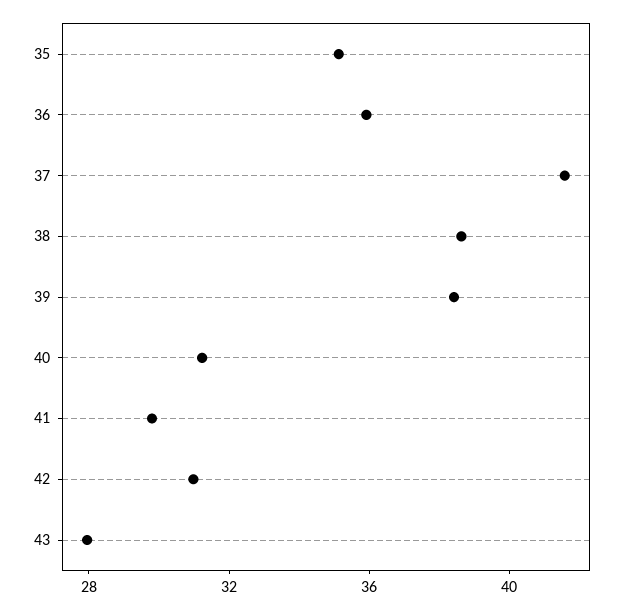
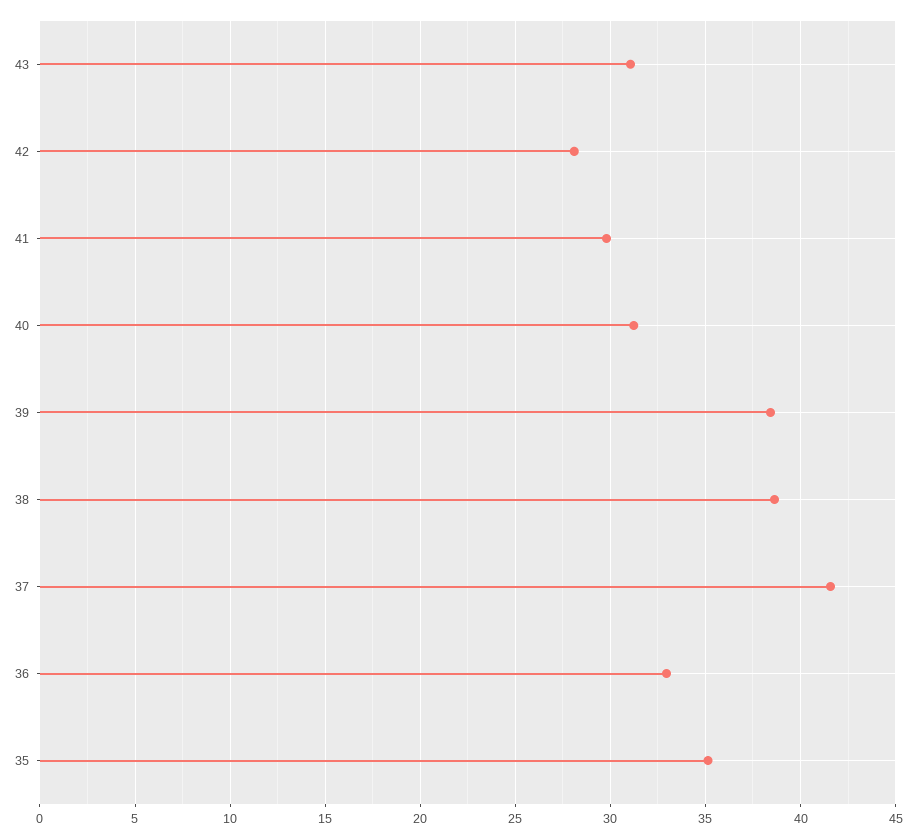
  {
    "35": 35,
-   "36": 36,
+   "36": 33,
    "37": 41.5,
    "38": 38.5,
    "39": 38.5,
    "40": 31,
    "41": 30,
-   "42": 31,
+   "42": 28,
-   "43": 28
+   "43": 31
  }

